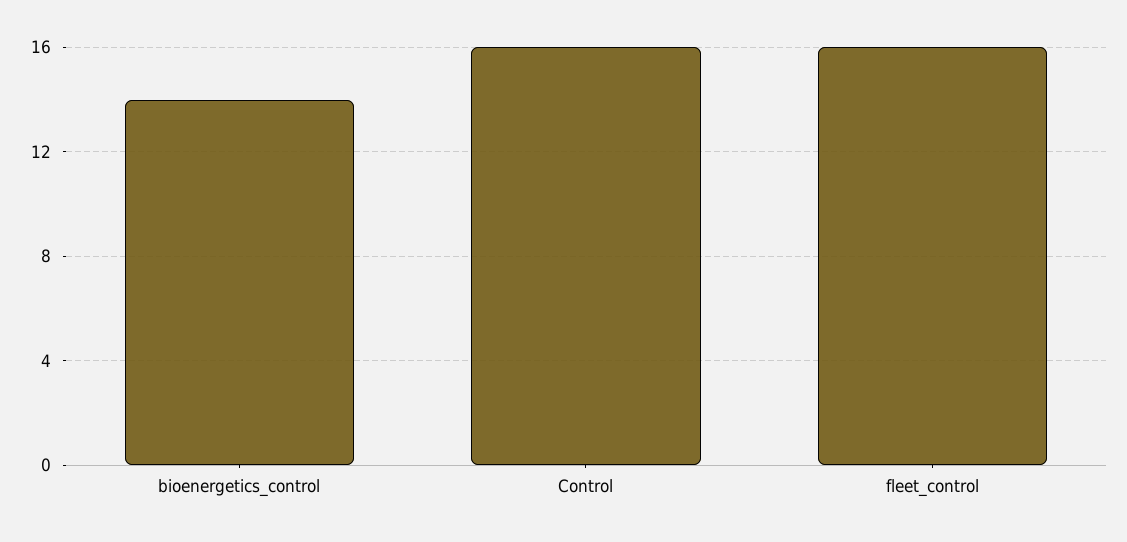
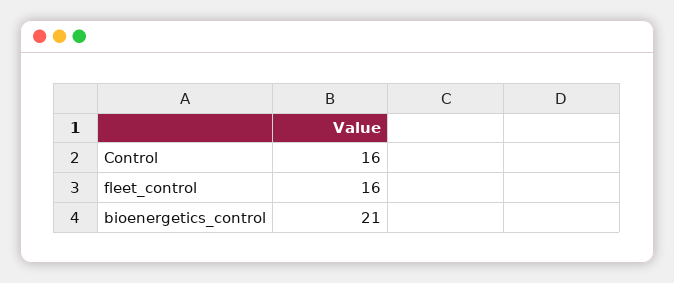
  {
-   "bioenergetics_control": 14,
+   "bioenergetics_control": 21,
    "Control": 16,
    "fleet_control": 16
  }

